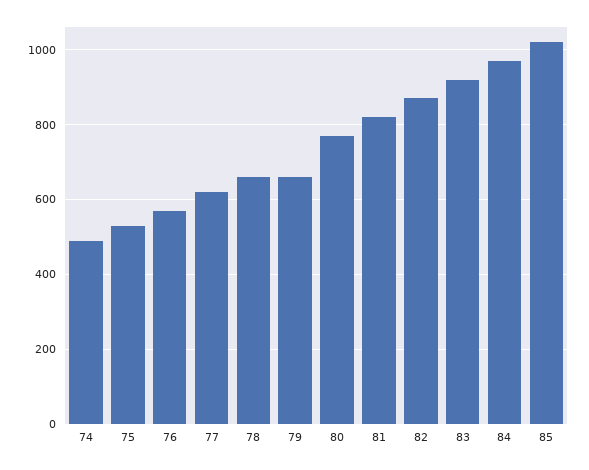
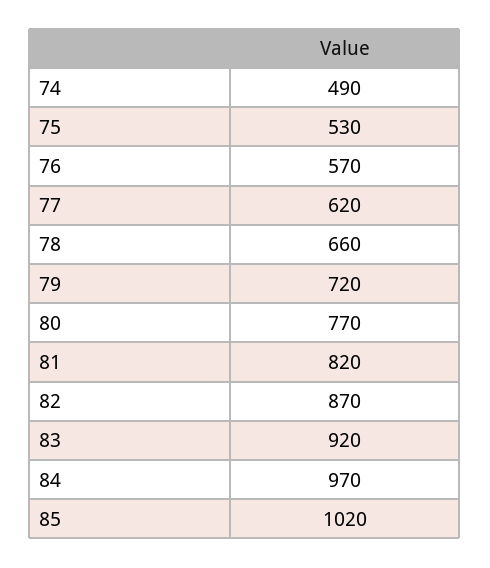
  {
    "74": 490,
    "75": 530,
    "76": 570,
    "77": 620,
    "78": 660,
-   "79": 660,
+   "79": 720,
    "80": 770,
    "81": 820,
    "82": 870,
    "83": 920,
    "84": 970,
    "85": 1020
  }

